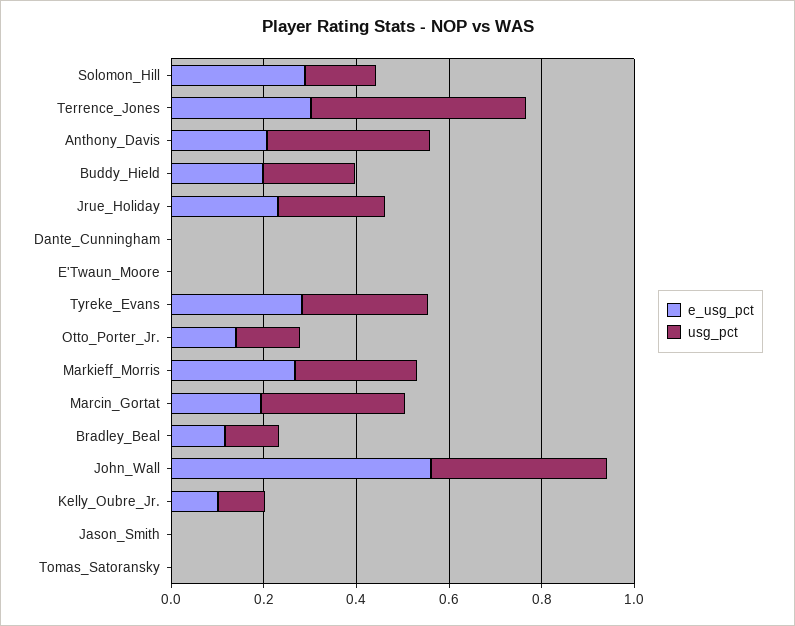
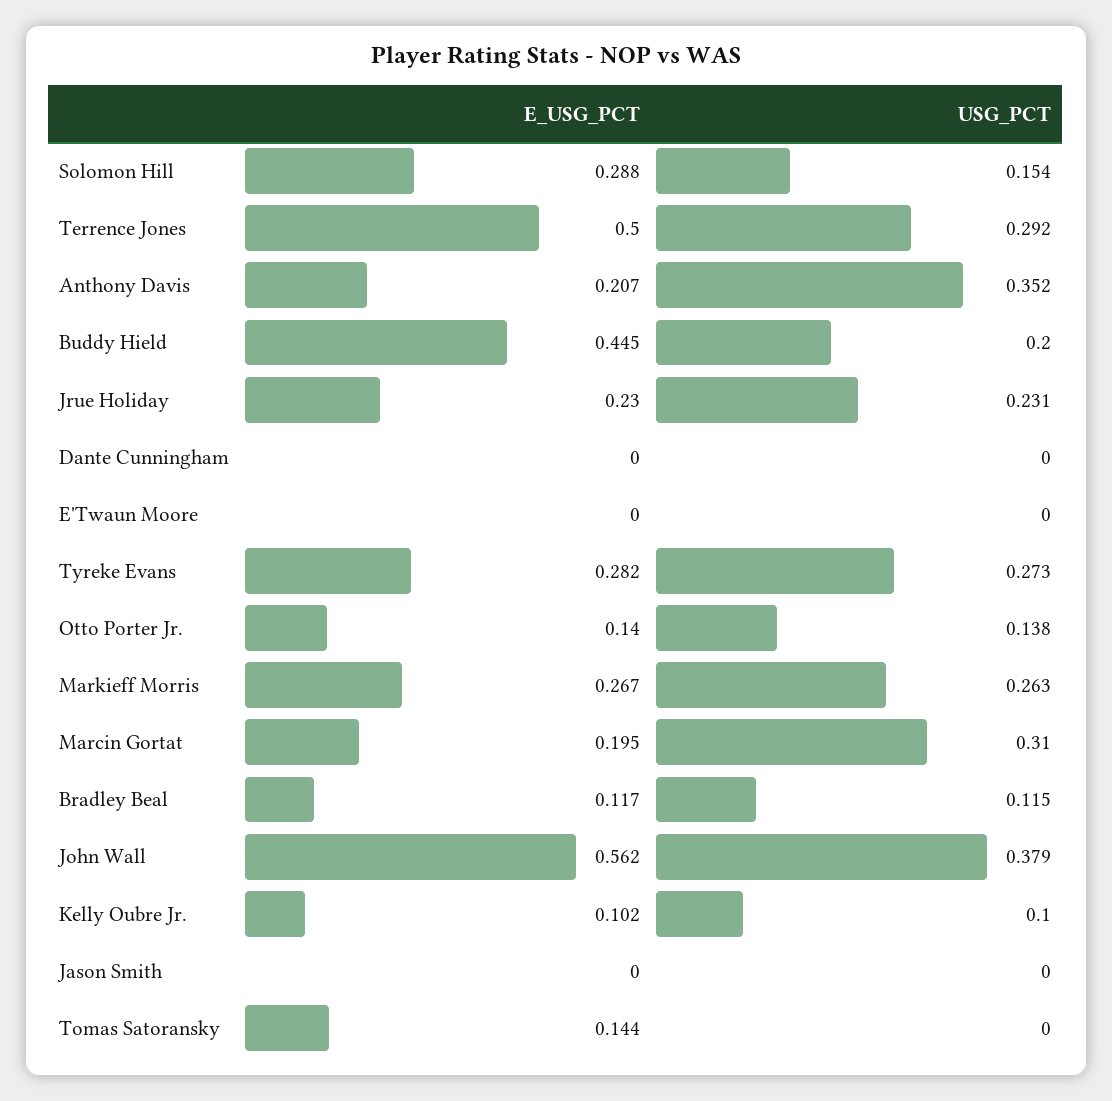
  {
    "e_usg_pct": {
      "Solomon_Hill": 0.288,
-     "Terrence_Jones": 0.3,
+     "Terrence_Jones": 0.5,
      "Anthony_Davis": 0.207,
-     "Buddy_Hield": 0.2,
+     "Buddy_Hield": 0.445,
      "Jrue_Holiday": 0.23,
      "Dante_Cunningham": 0,
      "E'Twaun_Moore": 0,
      "Tyreke_Evans": 0.282,
      "Otto_Porter_Jr.": 0.14,
      "Markieff_Morris": 0.267,
      "Marcin_Gortat": 0.195,
      "Bradley_Beal": 0.117,
      "John_Wall": 0.562,
      "Kelly_Oubre_Jr.": 0.102,
      "Jason_Smith": 0,
-     "Tomas_Satoransky": 0
+     "Tomas_Satoransky": 0.144
    },
    "usg_pct": {
      "Solomon_Hill": 0.154,
-     "Terrence_Jones": 0.45,
+     "Terrence_Jones": 0.292,
      "Anthony_Davis": 0.352,
      "Buddy_Hield": 0.2,
      "Jrue_Holiday": 0.231,
      "Dante_Cunningham": 0,
      "E'Twaun_Moore": 0,
      "Tyreke_Evans": 0.273,
      "Otto_Porter_Jr.": 0.138,
      "Markieff_Morris": 0.263,
      "Marcin_Gortat": 0.31,
      "Bradley_Beal": 0.115,
      "John_Wall": 0.379,
      "Kelly_Oubre_Jr.": 0.1,
      "Jason_Smith": 0,
      "Tomas_Satoransky": 0
    }
  }

